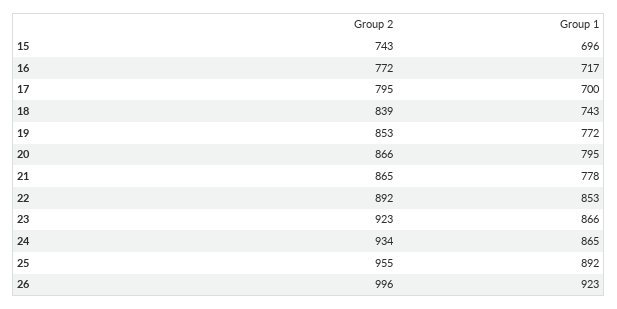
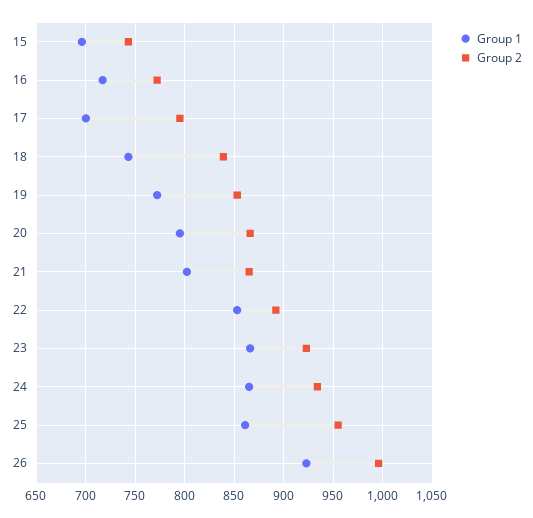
  {
    "Group 2": {
      "15": 743,
      "16": 772,
      "17": 795,
      "18": 839,
      "19": 853,
      "20": 866,
      "21": 865,
      "22": 892,
      "23": 923,
      "24": 934,
      "25": 955,
      "26": 996
    },
    "Group 1": {
      "15": 696,
      "16": 717,
      "17": 700,
      "18": 743,
      "19": 772,
      "20": 795,
-     "21": 778,
+     "21": 800,
      "22": 853,
      "23": 866,
      "24": 865,
-     "25": 892,
+     "25": 860,
      "26": 923
    }
  }

